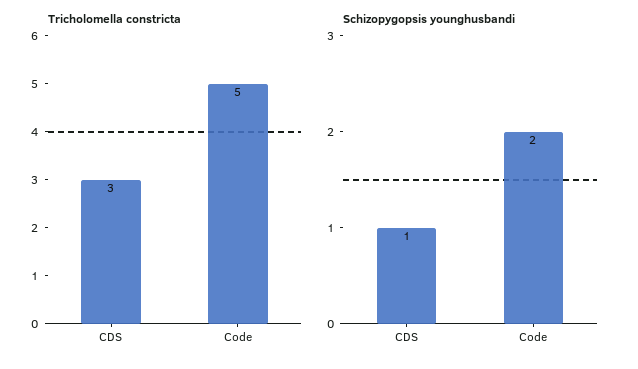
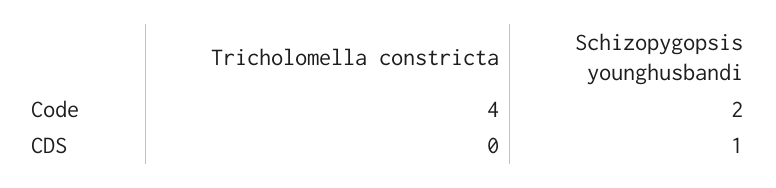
  {
    "Tricholomella constricta": {
-     "CDS": 3,
+     "CDS": 0,
-     "Code": 5
+     "Code": 4
    },
    "Schizopygopsis younghusbandi": {
      "CDS": 1,
      "Code": 2
    }
  }

